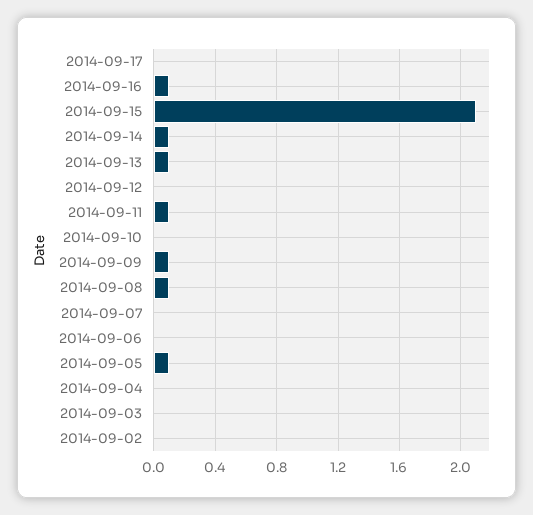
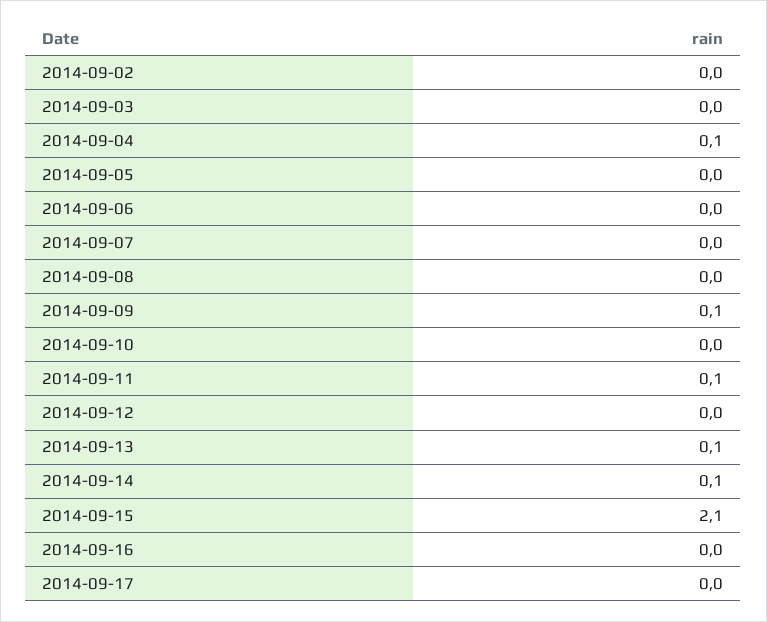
  {
    "2014-09-17": 0,
-   "2014-09-16": 0.1,
+   "2014-09-16": 0,
    "2014-09-15": 2.1,
    "2014-09-14": 0.1,
    "2014-09-13": 0.1,
    "2014-09-12": 0,
    "2014-09-11": 0.1,
    "2014-09-10": 0,
    "2014-09-09": 0.1,
-   "2014-09-08": 0.1,
+   "2014-09-08": 0,
    "2014-09-07": 0,
    "2014-09-06": 0,
-   "2014-09-05": 0.1,
+   "2014-09-05": 0,
-   "2014-09-04": 0,
+   "2014-09-04": 0.1,
    "2014-09-03": 0,
    "2014-09-02": 0
  }

